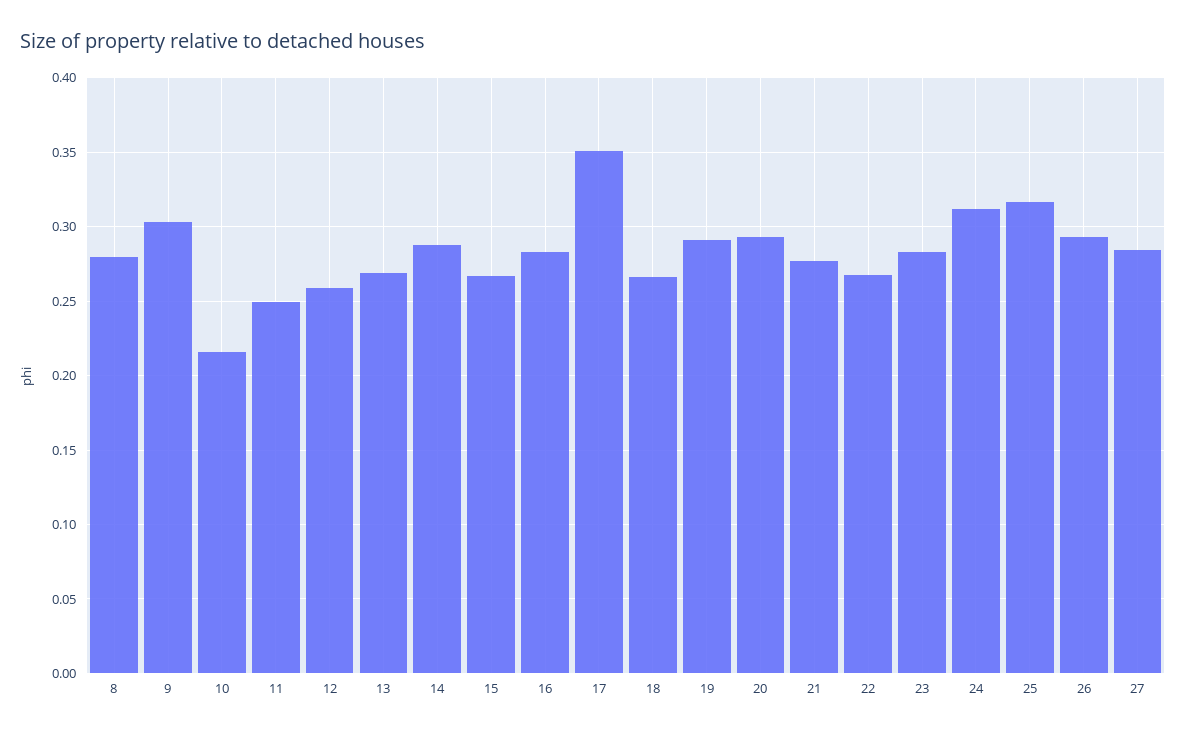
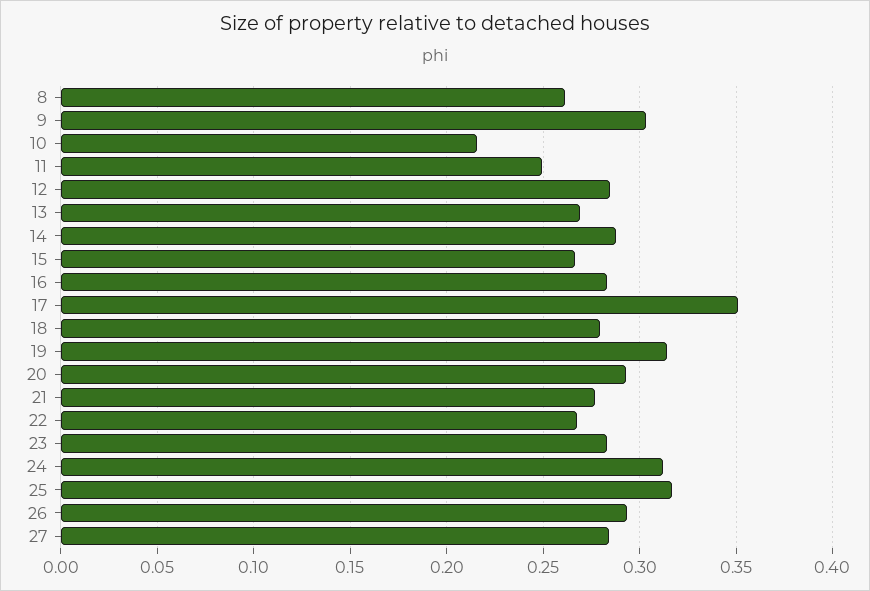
  {
-   "8": 0.28,
+   "8": 0.26,
    "9": 0.305,
    "10": 0.215,
    "11": 0.25,
-   "12": 0.26,
+   "12": 0.285,
    "13": 0.27,
    "14": 0.29,
    "15": 0.265,
    "16": 0.285,
    "17": 0.35,
-   "18": 0.265,
+   "18": 0.28,
-   "19": 0.29,
+   "19": 0.315,
    "20": 0.295,
    "21": 0.275,
    "22": 0.265,
    "23": 0.285,
    "24": 0.31,
    "25": 0.315,
    "26": 0.295,
    "27": 0.285
  }

